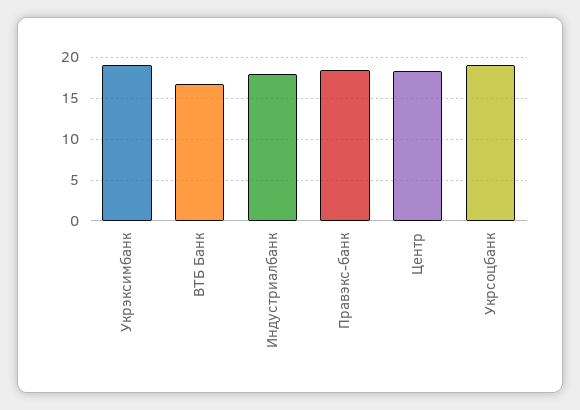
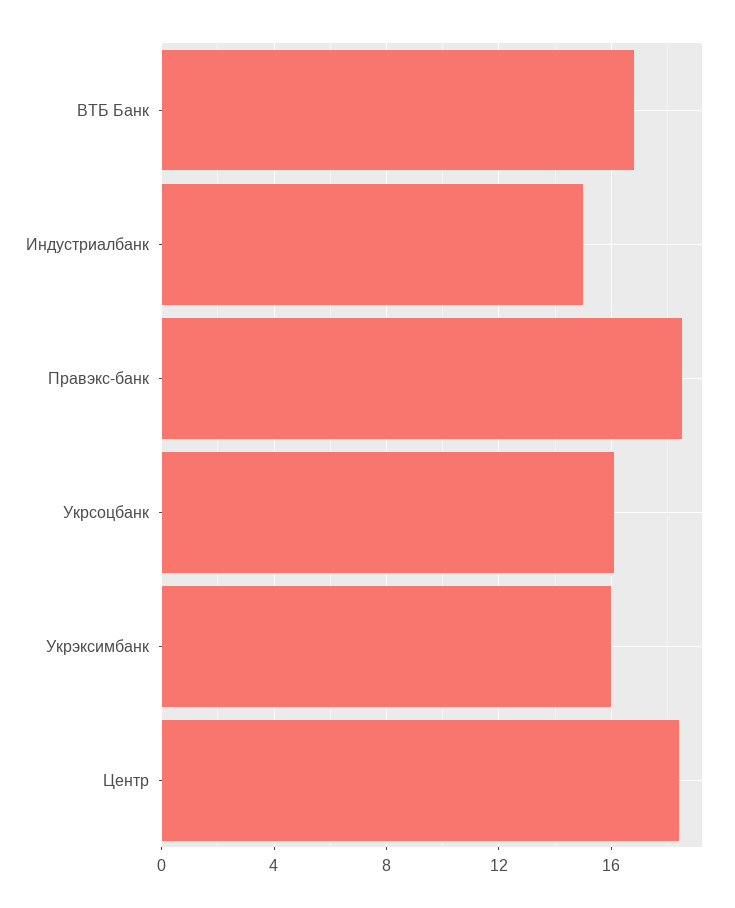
  {
-   "Укрэксимбанк": 19,
+   "Укрэксимбанк": 16,
    "ВТБ Банк": 17,
-   "Индустриалбанк": 18,
+   "Индустриалбанк": 15,
    "Правэкс-банк": 18.5,
    "Центр": 18.5,
-   "Укрсоцбанк": 19
+   "Укрсоцбанк": 16
  }

